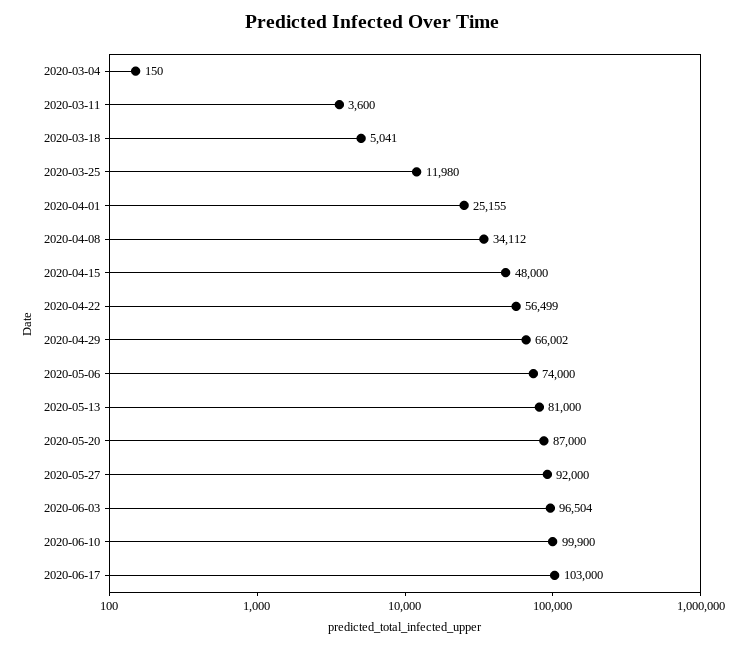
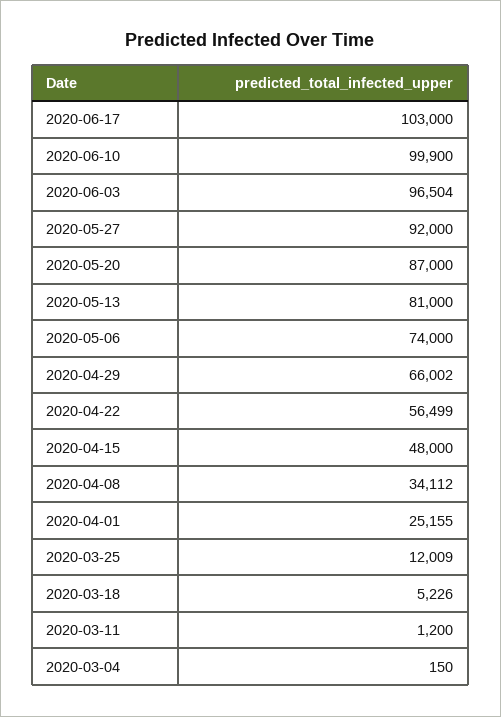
  {
    "2020-03-04": 150,
-   "2020-03-11": 3600,
+   "2020-03-11": 1200,
-   "2020-03-18": 5041,
+   "2020-03-18": 5226,
-   "2020-03-25": 11980,
+   "2020-03-25": 12009,
    "2020-04-01": 25155,
    "2020-04-08": 34112,
    "2020-04-15": 48000,
    "2020-04-22": 56499,
    "2020-04-29": 66002,
    "2020-05-06": 74000,
    "2020-05-13": 81000,
    "2020-05-20": 87000,
    "2020-05-27": 92000,
    "2020-06-03": 96504,
    "2020-06-10": 99900,
    "2020-06-17": 103000
  }

